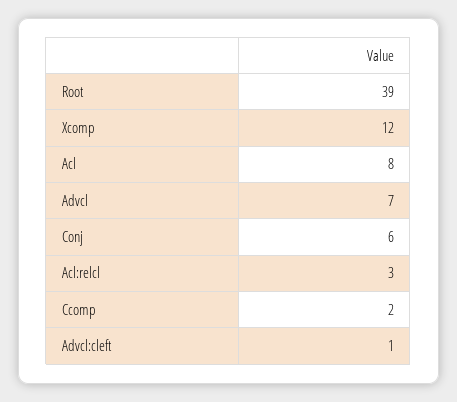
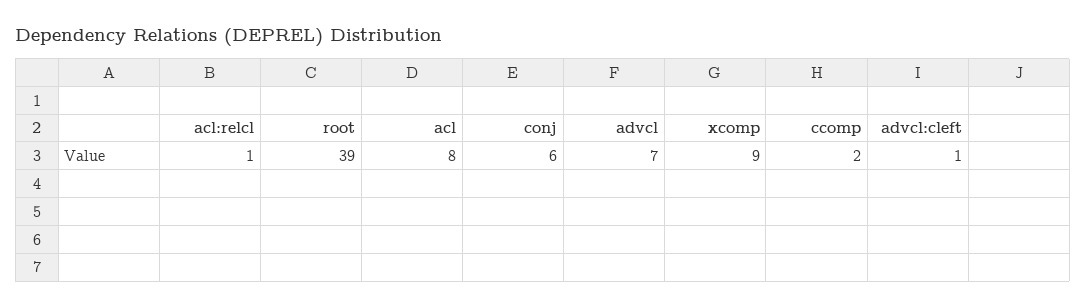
  {
    "Root": 39,
-   "Xcomp": 12,
+   "Xcomp": 9,
    "Acl": 8,
    "Advcl": 7,
    "Conj": 6,
-   "Acl:relcl": 3,
+   "Acl:relcl": 1,
    "Ccomp": 2,
    "Advcl:cleft": 1
  }

